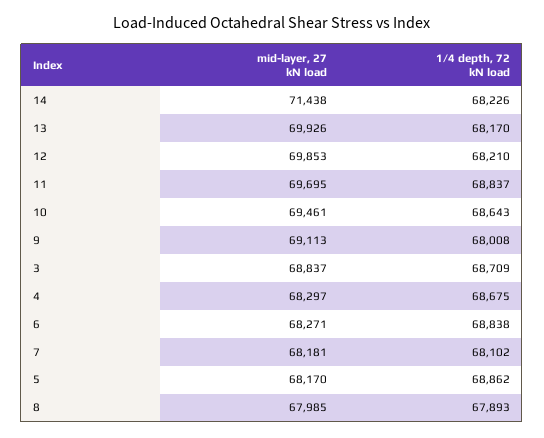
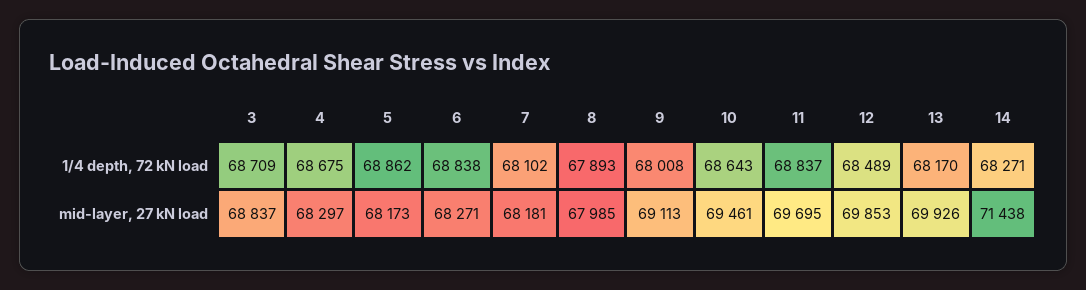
  {
    "mid-layer, 27 kN load": {
      "14": 71438,
      "13": 69926,
      "12": 69853,
      "11": 69695,
      "10": 69461,
      "9": 69113,
      "3": 68837,
      "4": 68297,
      "6": 68271,
      "7": 68181,
-     "5": 68170,
+     "5": 68173,
      "8": 67985
    },
    "1/4 depth, 72 kN load": {
-     "14": 68226,
+     "14": 68271,
      "13": 68170,
-     "12": 68210,
+     "12": 68489,
      "11": 68837,
      "10": 68643,
      "9": 68008,
      "3": 68709,
      "4": 68675,
      "6": 68838,
      "7": 68102,
      "5": 68862,
      "8": 67893
    }
  }

